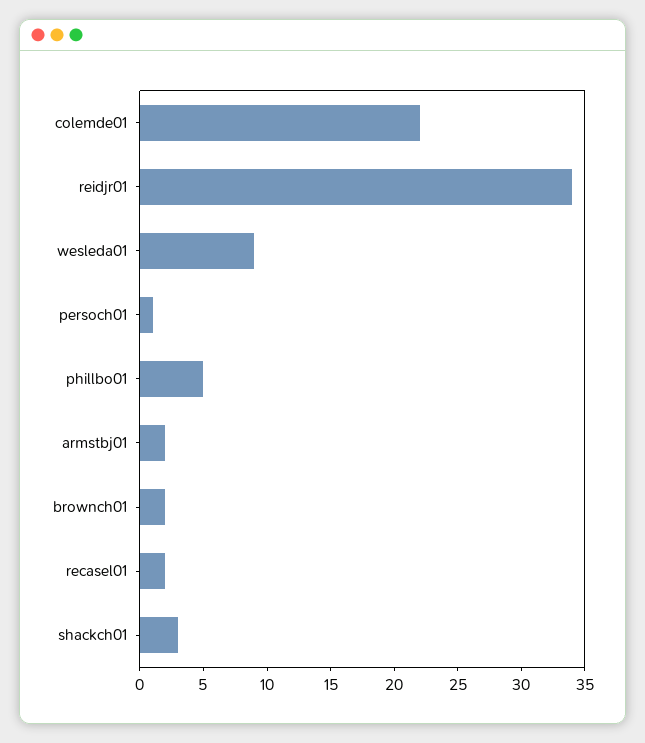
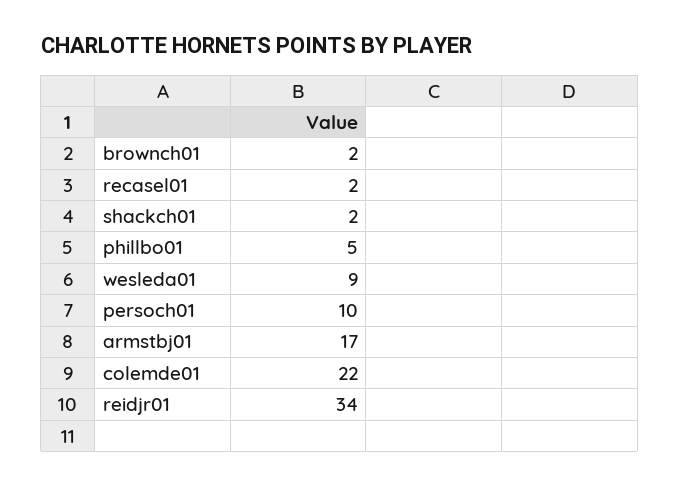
  {
    "colemde01": 22,
    "reidjr01": 34,
    "wesleda01": 9,
-   "persoch01": 1,
+   "persoch01": 10,
    "phillbo01": 5,
-   "armstbj01": 2,
+   "armstbj01": 17,
    "brownch01": 2,
    "recasel01": 2,
-   "shackch01": 3
+   "shackch01": 2
  }

